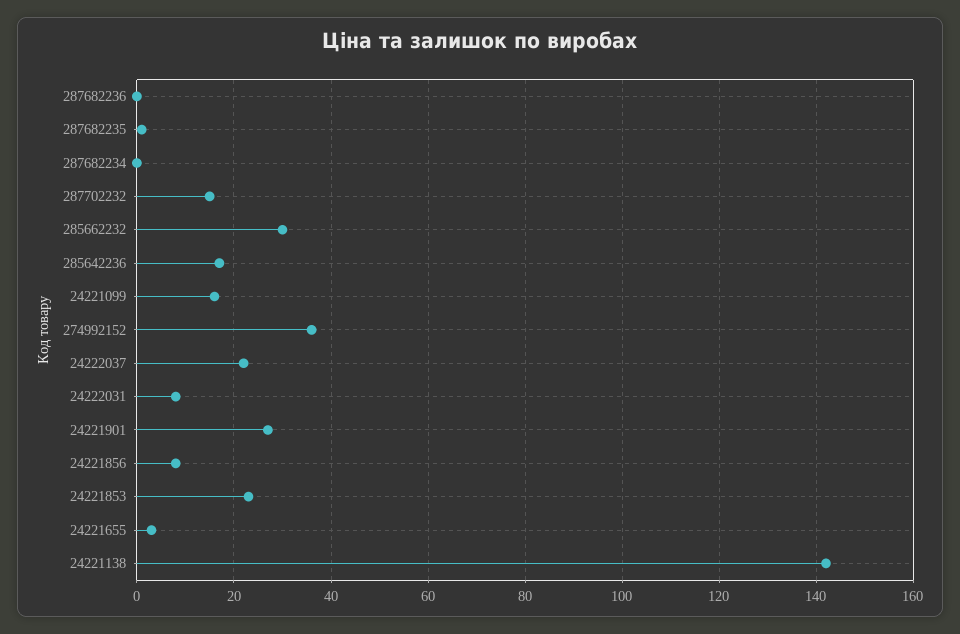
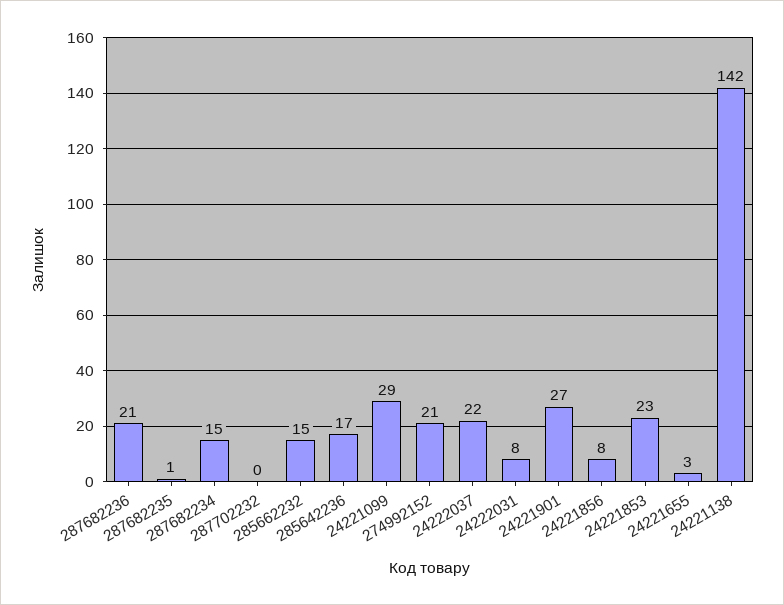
  {
-   "287682236": 0,
+   "287682236": 21,
    "287682235": 1,
-   "287682234": 0,
+   "287682234": 15,
-   "287702232": 15,
+   "287702232": 0,
-   "285662232": 30,
+   "285662232": 15,
    "285642236": 17,
-   "24221099": 15,
+   "24221099": 29,
-   "274992152": 35,
+   "274992152": 21,
    "24222037": 22,
    "24222031": 8,
    "24221901": 27,
    "24221856": 8,
    "24221853": 23,
    "24221655": 3,
    "24221138": 142
  }

